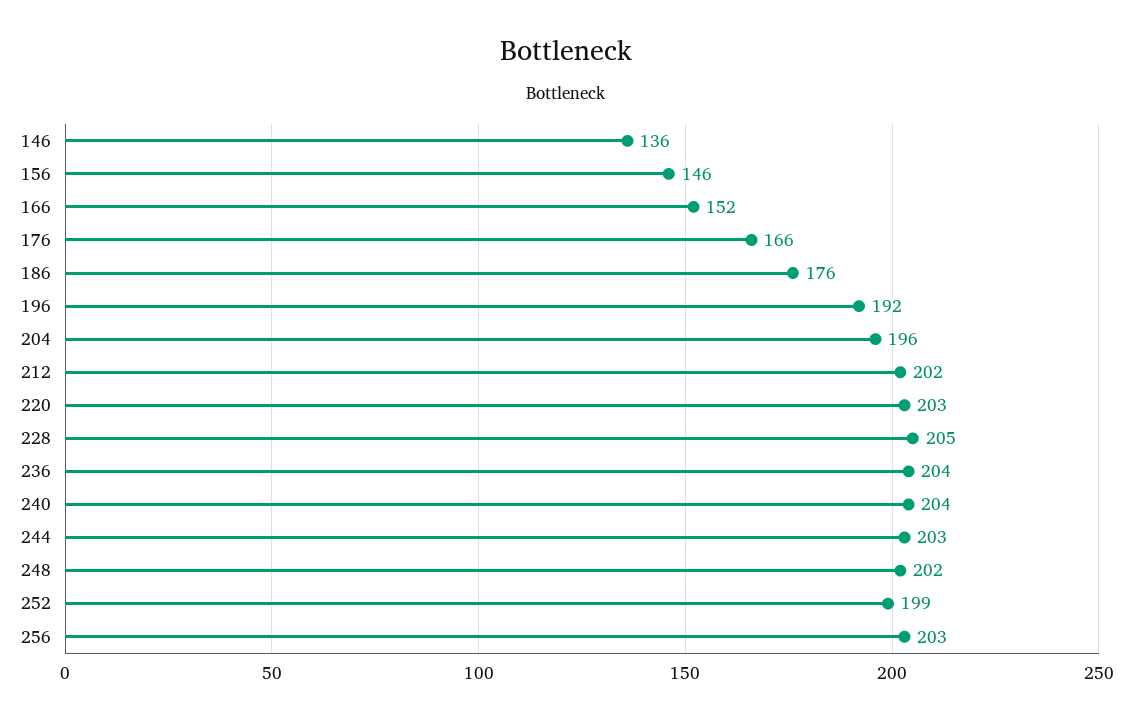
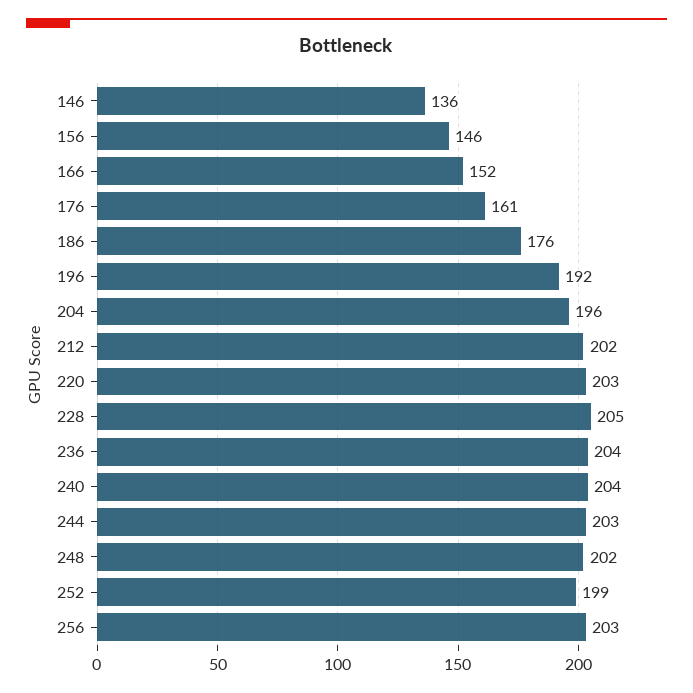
  {
    "146": 136,
    "156": 146,
    "166": 152,
-   "176": 166,
+   "176": 161,
    "186": 176,
    "196": 192,
    "204": 196,
    "212": 202,
    "220": 203,
    "228": 205,
    "236": 204,
    "240": 204,
    "244": 203,
    "248": 202,
    "252": 199,
    "256": 203
  }

